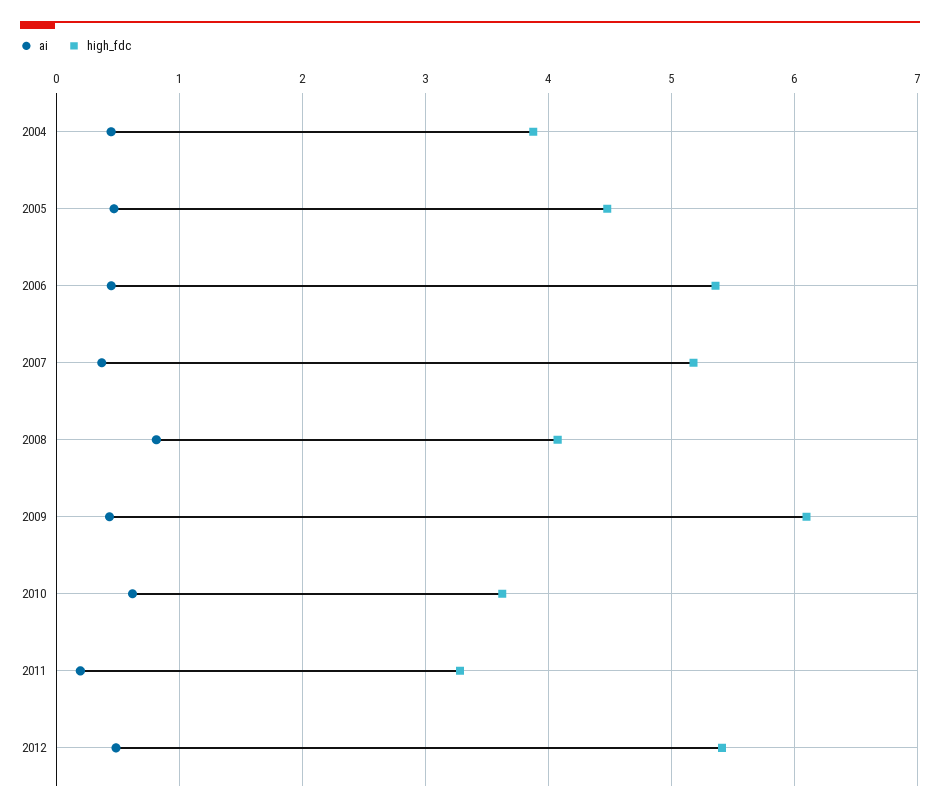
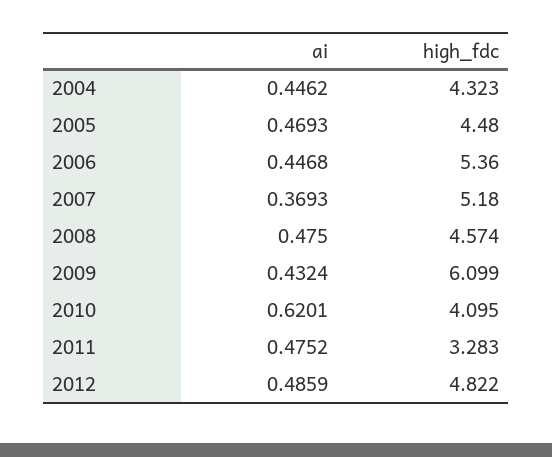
  {
    "ai": {
      "2004": 0.4462,
      "2005": 0.4693,
      "2006": 0.4468,
      "2007": 0.3693,
-     "2008": 0.8,
+     "2008": 0.475,
      "2009": 0.4324,
      "2010": 0.6201,
-     "2011": 0.2,
+     "2011": 0.4752,
      "2012": 0.4859
    },
    "high_fdc": {
-     "2004": 3.9,
+     "2004": 4.323,
      "2005": 4.48,
      "2006": 5.36,
      "2007": 5.18,
-     "2008": 4.1,
+     "2008": 4.574,
      "2009": 6.099,
-     "2010": 3.6,
+     "2010": 4.095,
      "2011": 3.283,
-     "2012": 5.4
+     "2012": 4.822
    }
  }

